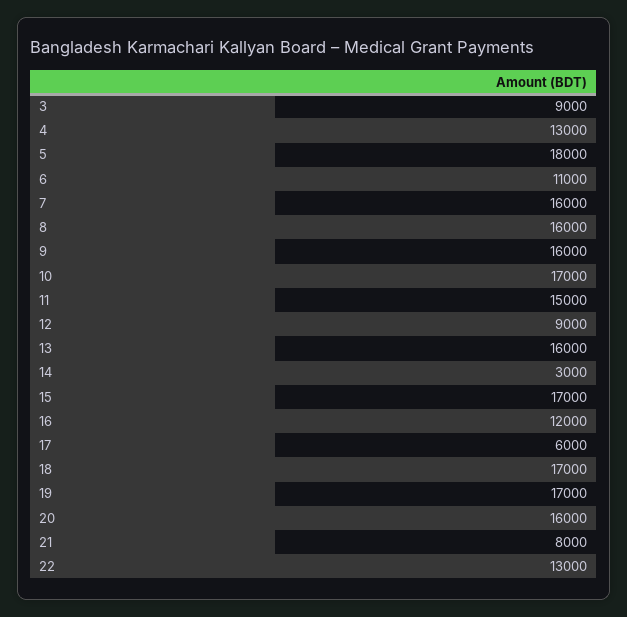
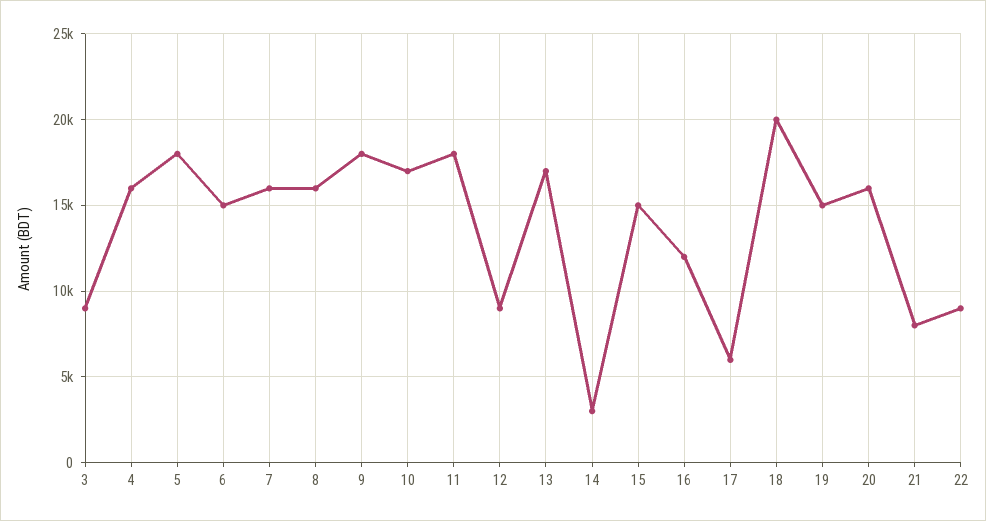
  {
    "3": 9000,
-   "4": 13000,
+   "4": 16000,
    "5": 18000,
-   "6": 11000,
+   "6": 15000,
    "7": 16000,
    "8": 16000,
-   "9": 16000,
+   "9": 18000,
    "10": 17000,
-   "11": 15000,
+   "11": 18000,
    "12": 9000,
-   "13": 16000,
+   "13": 17000,
    "14": 3000,
-   "15": 17000,
+   "15": 15000,
    "16": 12000,
    "17": 6000,
-   "18": 17000,
+   "18": 20000,
-   "19": 17000,
+   "19": 15000,
    "20": 16000,
    "21": 8000,
-   "22": 13000
+   "22": 9000
  }

